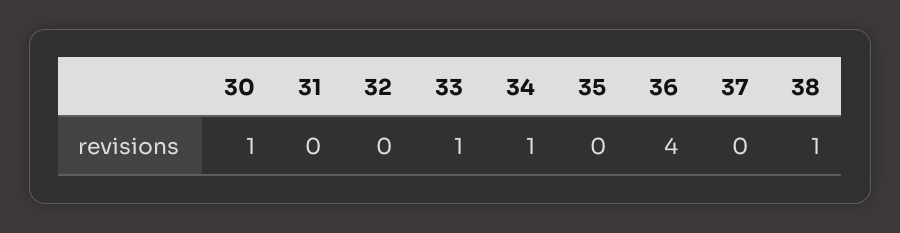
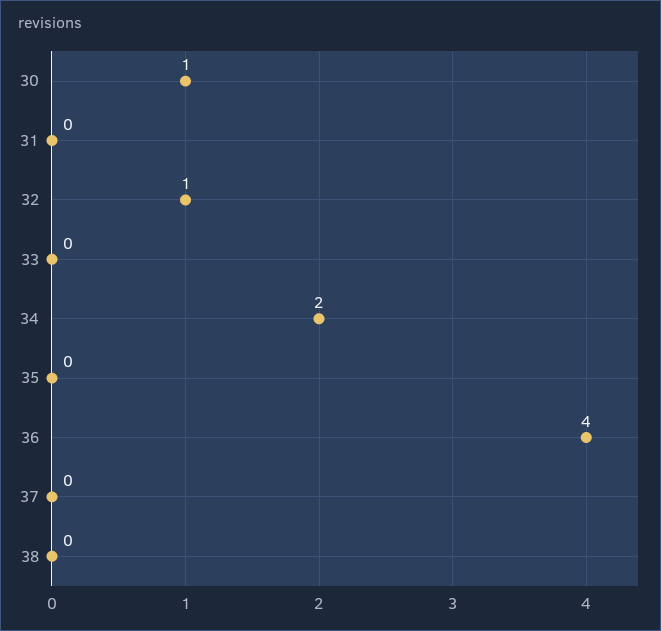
  {
    "30": 1,
    "31": 0,
-   "32": 0,
+   "32": 1,
-   "33": 1,
+   "33": 0,
-   "34": 1,
+   "34": 2,
    "35": 0,
    "36": 4,
    "37": 0,
-   "38": 1
+   "38": 0
  }

